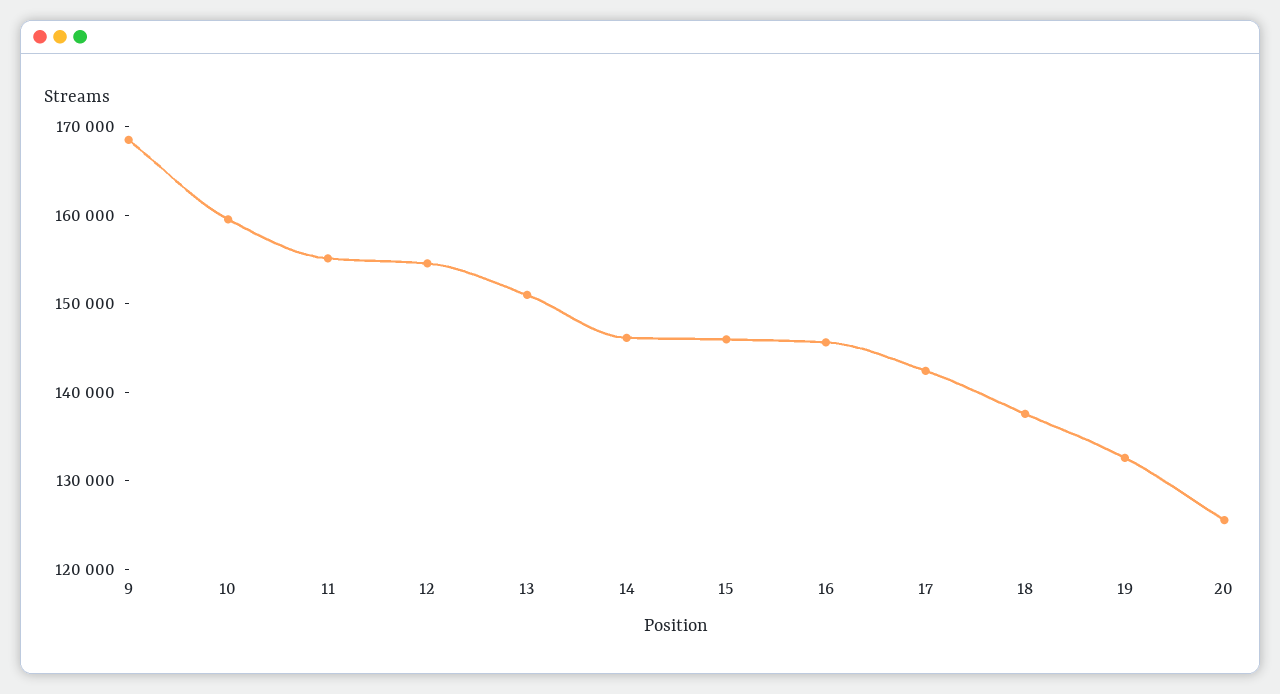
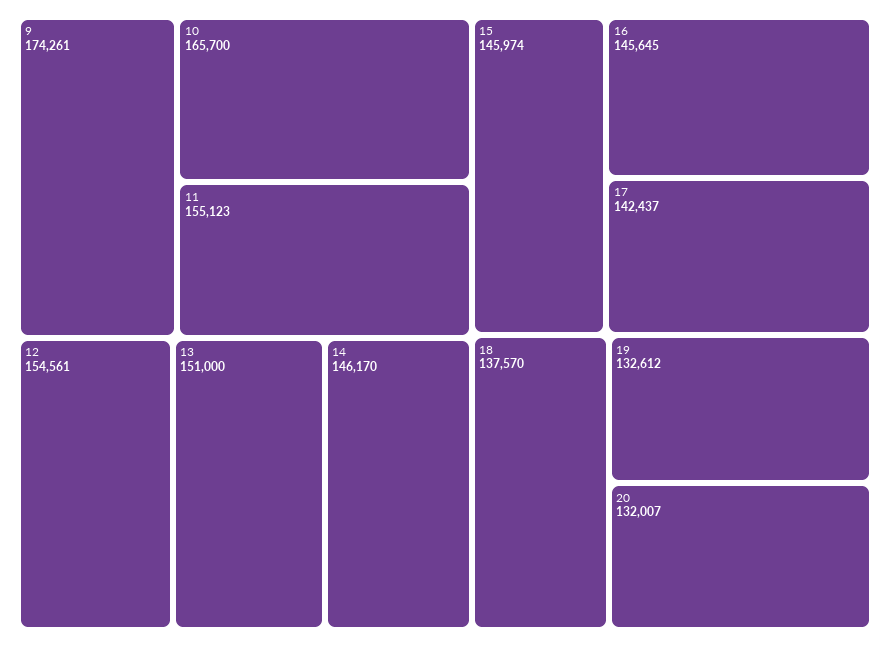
  {
-   "9": 168000,
+   "9": 174261,
-   "10": 160000,
+   "10": 165700,
    "11": 155123,
    "12": 154561,
    "13": 151000,
    "14": 146170,
    "15": 145974,
    "16": 145645,
    "17": 142437,
    "18": 137570,
    "19": 132612,
-   "20": 126000
+   "20": 132007
  }

